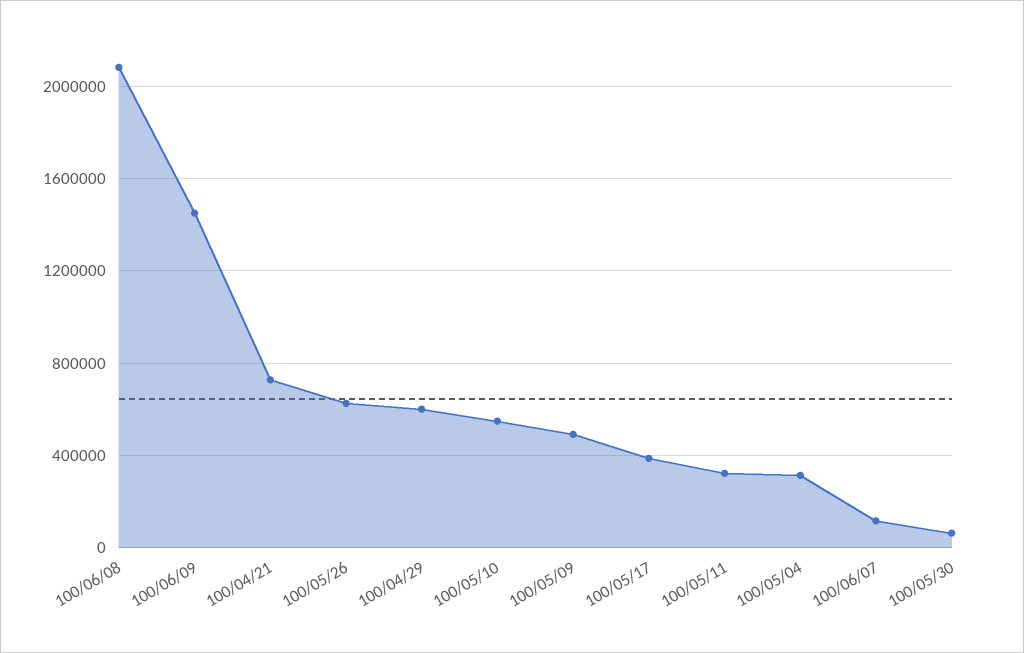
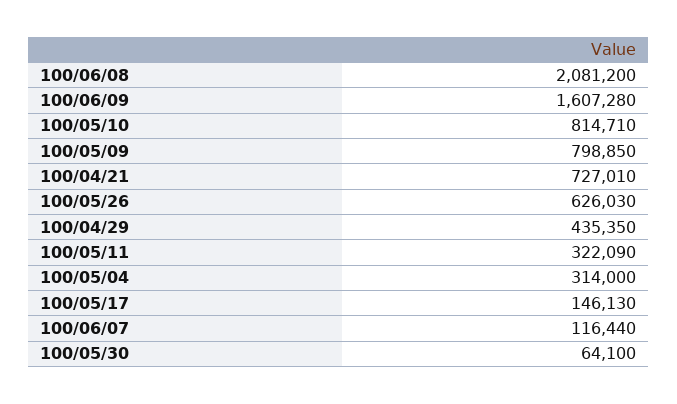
  {
    "100/06/08": 2081200,
-   "100/06/09": 1450000,
+   "100/06/09": 1607280,
    "100/04/21": 727010,
    "100/05/26": 626030,
-   "100/04/29": 600000,
+   "100/04/29": 435350,
-   "100/05/10": 550000,
+   "100/05/10": 814710,
-   "100/05/09": 500000,
+   "100/05/09": 798850,
-   "100/05/17": 400000,
+   "100/05/17": 146130,
    "100/05/11": 322090,
    "100/05/04": 314000,
    "100/06/07": 116440,
    "100/05/30": 64100
  }

